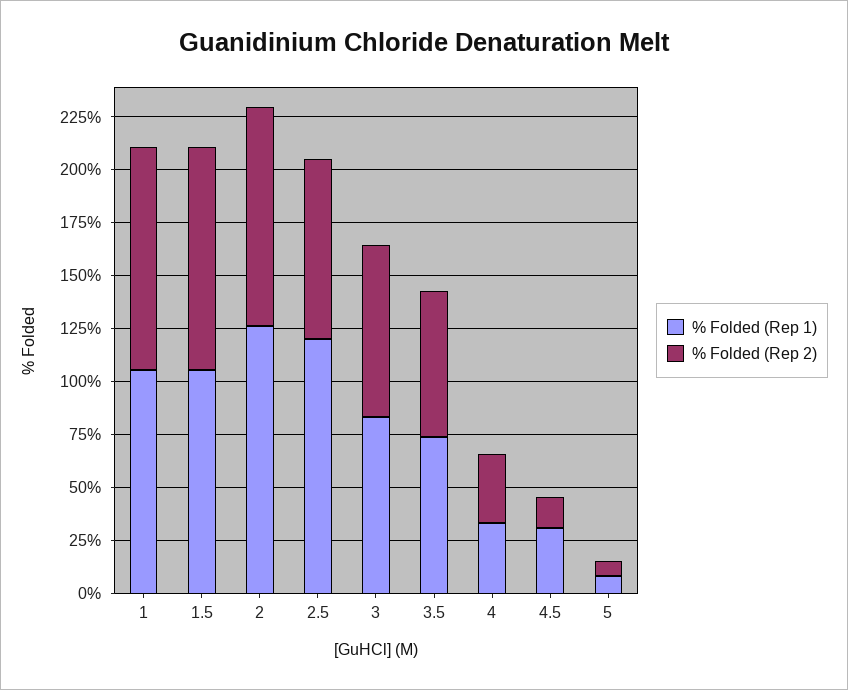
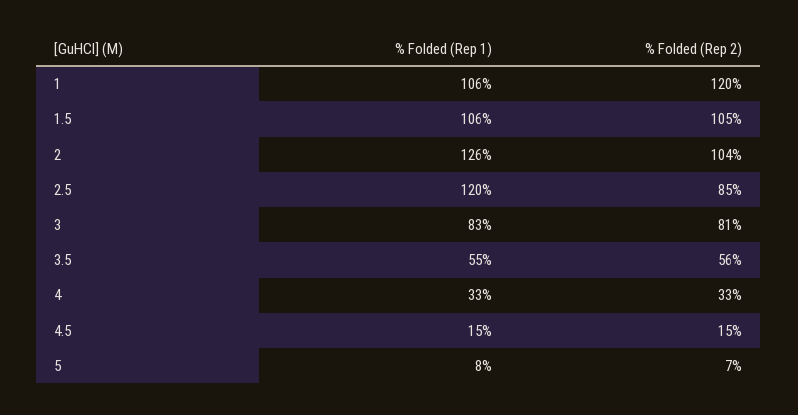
  {
    "% Folded (Rep 1)": {
      "1": 106,
      "1.5": 106,
      "2": 126,
      "2.5": 120,
      "3": 83,
-     "3.5": 75,
+     "3.5": 55,
      "4": 33,
-     "4.5": 30,
+     "4.5": 15,
      "5": 8
    },
    "% Folded (Rep 2)": {
-     "1": 105,
+     "1": 120,
      "1.5": 105,
      "2": 104,
      "2.5": 85,
      "3": 81,
-     "3.5": 70,
+     "3.5": 56,
      "4": 33,
      "4.5": 15,
      "5": 7
    }
  }

